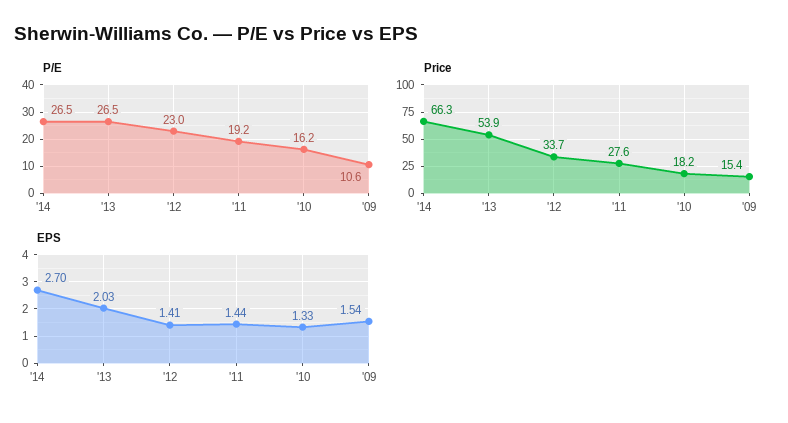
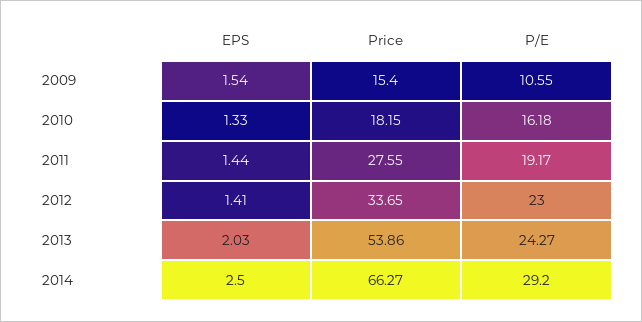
  {
    "P/E": {
-     "'14": 26.5,
+     "'14": 29.2,
-     "'13": 26.5,
+     "'13": 24.27,
      "'12": 23,
      "'11": 19.17,
      "'10": 16.18,
      "'09": 10.55
    },
    "Price": {
      "'14": 66.27,
      "'13": 53.86,
      "'12": 33.65,
      "'11": 27.55,
      "'10": 18.15,
      "'09": 15.4
    },
    "EPS": {
-     "'14": 2.7,
+     "'14": 2.5,
      "'13": 2.03,
      "'12": 1.41,
      "'11": 1.44,
      "'10": 1.33,
      "'09": 1.54
    }
  }

